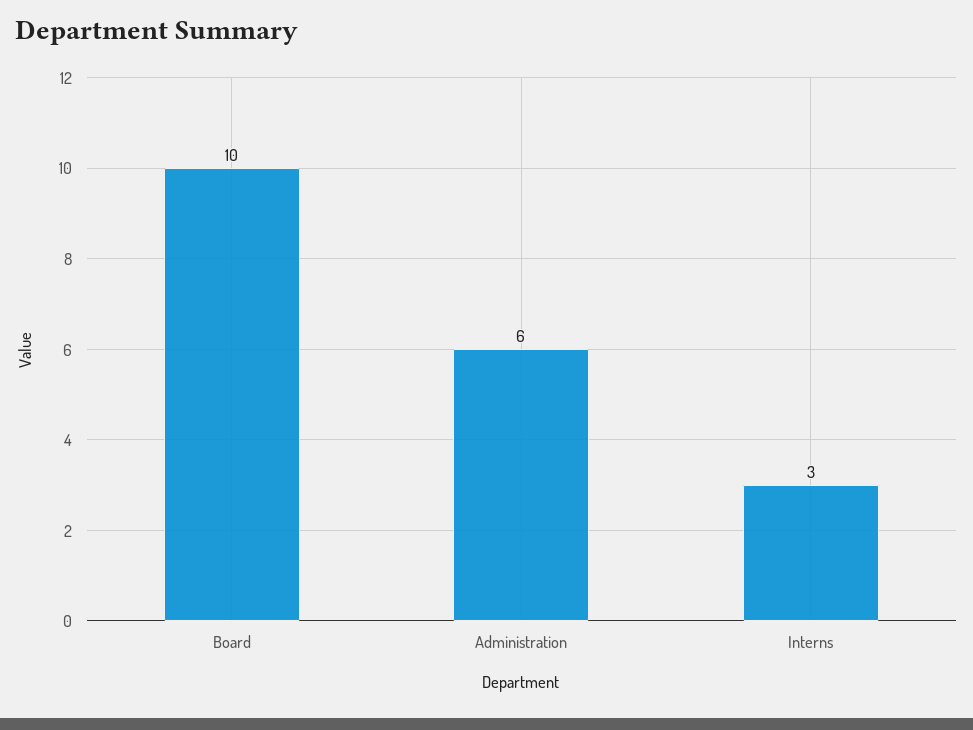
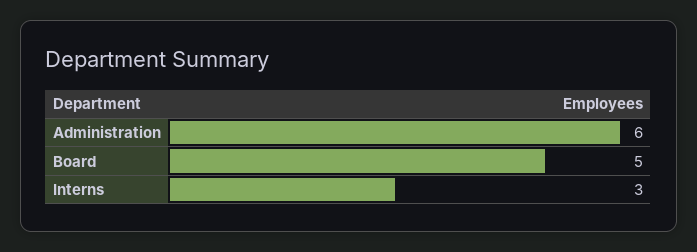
  {
-   "Board": 10,
+   "Board": 5,
    "Administration": 6,
    "Interns": 3
  }

